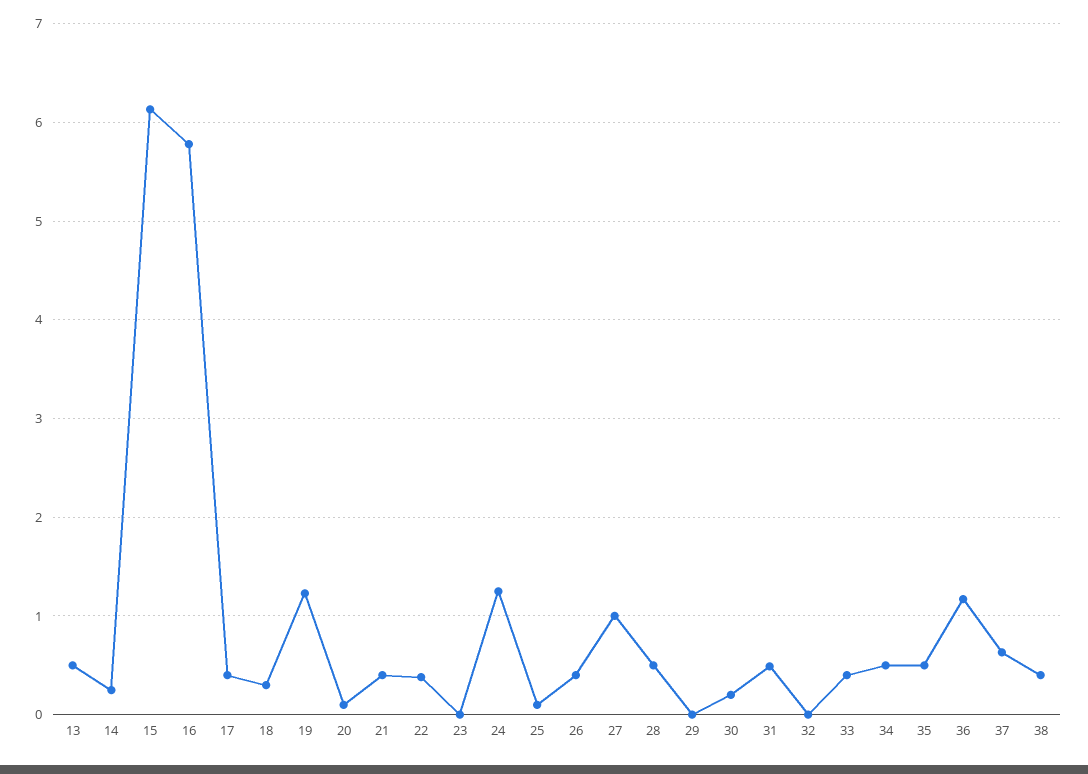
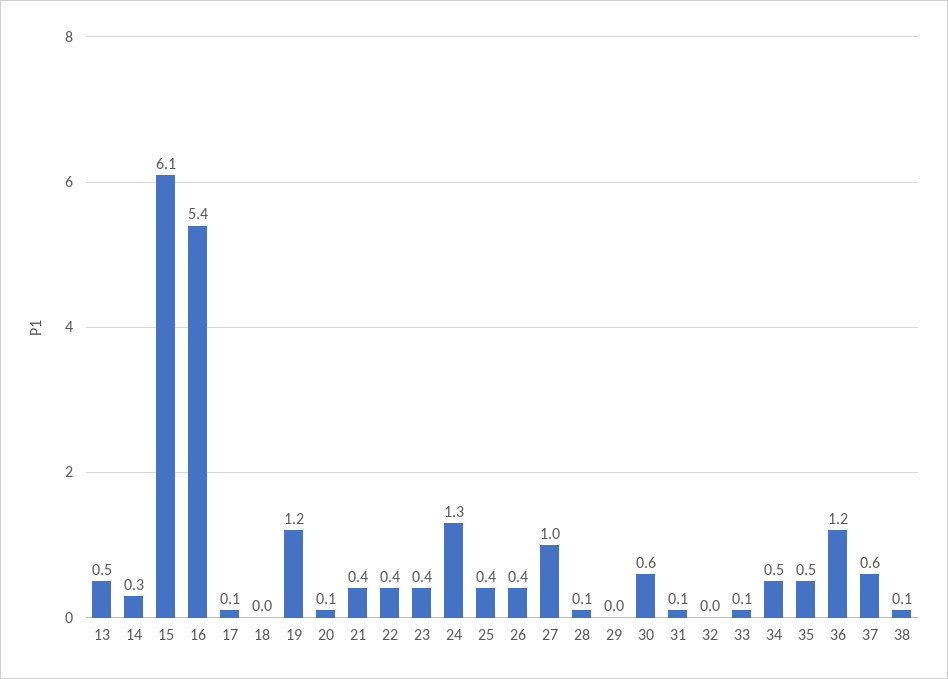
  {
    "13": 0.5,
    "14": 0.3,
    "15": 6.1,
-   "16": 5.8,
+   "16": 5.4,
-   "17": 0.4,
+   "17": 0.1,
-   "18": 0.3,
+   "18": 0,
    "19": 1.2,
    "20": 0.1,
    "21": 0.4,
    "22": 0.4,
-   "23": 0,
+   "23": 0.4,
    "24": 1.3,
-   "25": 0.1,
+   "25": 0.4,
    "26": 0.4,
    "27": 1,
-   "28": 0.5,
+   "28": 0.1,
    "29": 0,
-   "30": 0.2,
+   "30": 0.6,
-   "31": 0.5,
+   "31": 0.1,
    "32": 0,
-   "33": 0.4,
+   "33": 0.1,
    "34": 0.5,
    "35": 0.5,
    "36": 1.2,
    "37": 0.6,
-   "38": 0.4
+   "38": 0.1
  }

